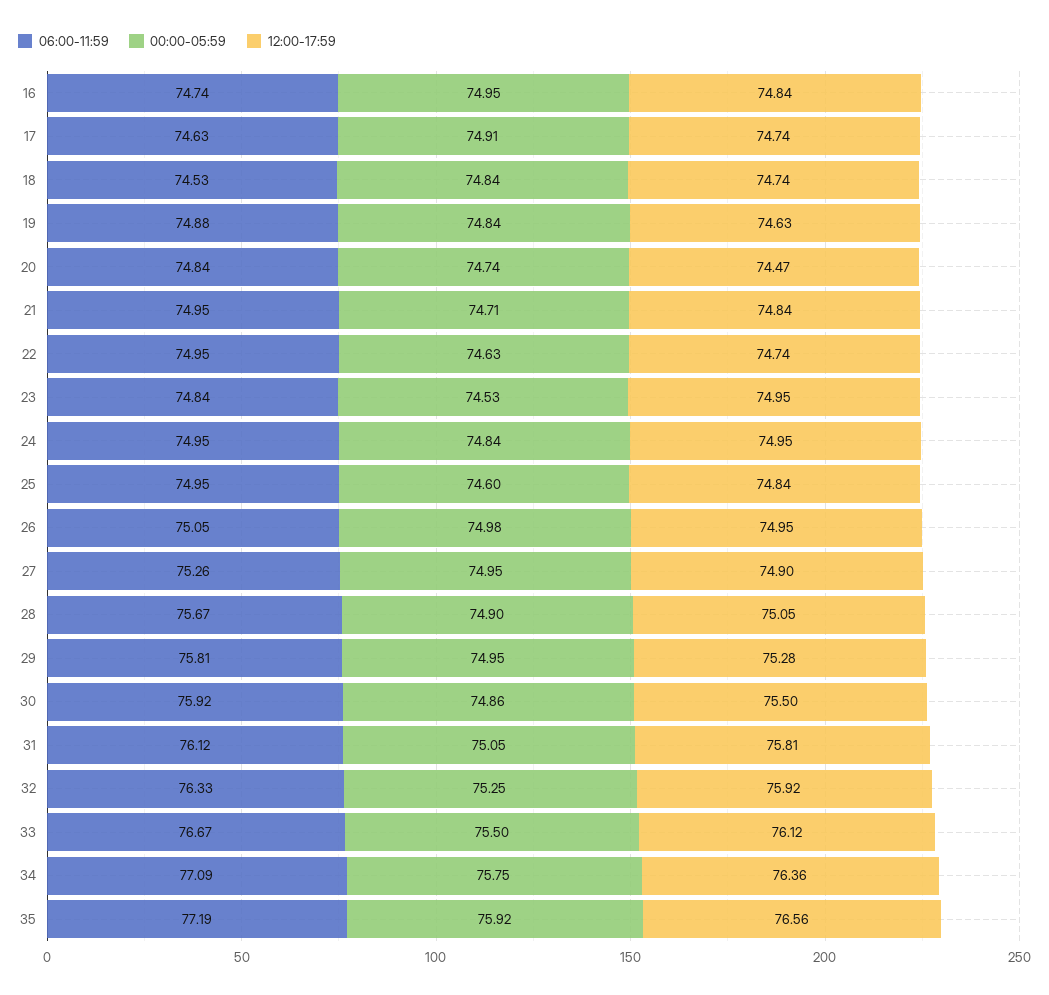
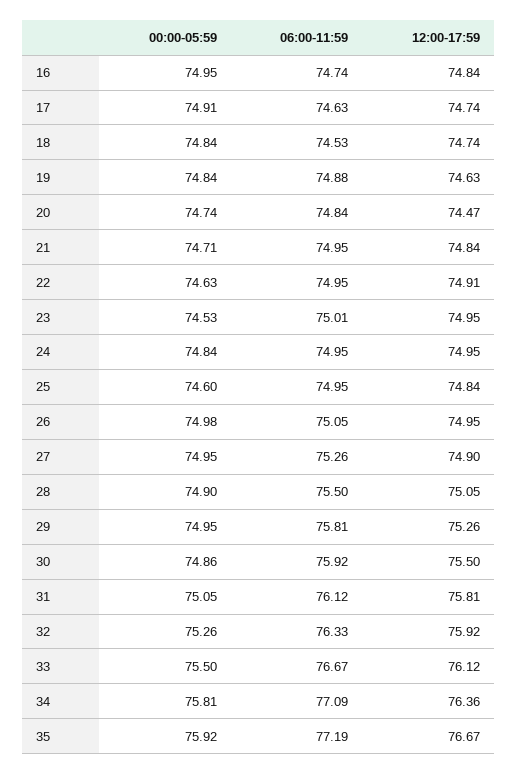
  {
    "06:00-11:59": {
      "16": 74.74,
      "17": 74.63,
      "18": 74.53,
      "19": 74.88,
      "20": 74.84,
      "21": 74.95,
      "22": 74.95,
-     "23": 74.84,
+     "23": 75.01,
      "24": 74.95,
      "25": 74.95,
      "26": 75.05,
      "27": 75.26,
-     "28": 75.67,
+     "28": 75.5,
      "29": 75.81,
      "30": 75.92,
      "31": 76.12,
      "32": 76.33,
      "33": 76.67,
      "34": 77.09,
      "35": 77.19
    },
    "00:00-05:59": {
      "16": 74.95,
      "17": 74.91,
      "18": 74.84,
      "19": 74.84,
      "20": 74.74,
      "21": 74.71,
      "22": 74.63,
      "23": 74.53,
      "24": 74.84,
      "25": 74.6,
      "26": 74.98,
      "27": 74.95,
      "28": 74.9,
      "29": 74.95,
      "30": 74.86,
      "31": 75.05,
-     "32": 75.25,
+     "32": 75.26,
      "33": 75.5,
-     "34": 75.75,
+     "34": 75.81,
      "35": 75.92
    },
    "12:00-17:59": {
      "16": 74.84,
      "17": 74.74,
      "18": 74.74,
      "19": 74.63,
      "20": 74.47,
      "21": 74.84,
-     "22": 74.74,
+     "22": 74.91,
      "23": 74.95,
      "24": 74.95,
      "25": 74.84,
      "26": 74.95,
      "27": 74.9,
      "28": 75.05,
-     "29": 75.28,
+     "29": 75.26,
      "30": 75.5,
      "31": 75.81,
      "32": 75.92,
      "33": 76.12,
      "34": 76.36,
-     "35": 76.56
+     "35": 76.67
    }
  }

